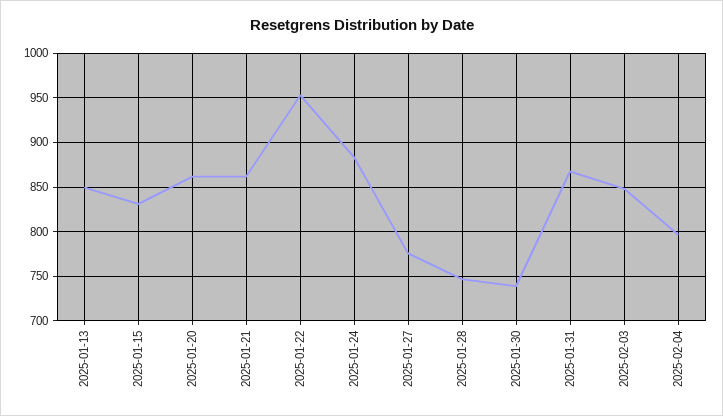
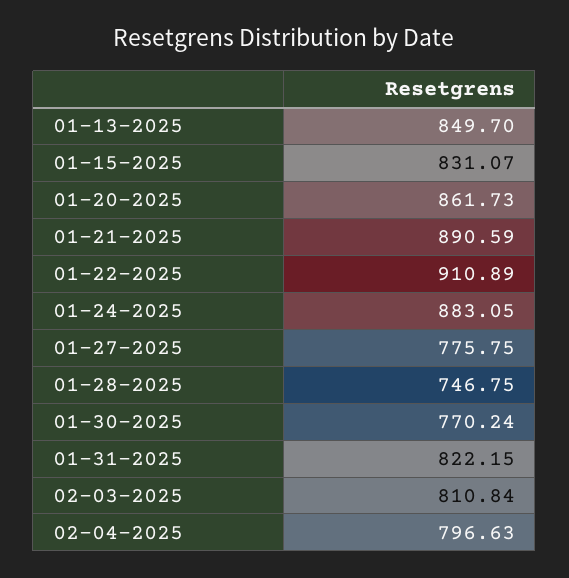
  {
    "2025-01-13": 849.7,
    "2025-01-15": 831.07,
    "2025-01-20": 861.73,
-   "2025-01-21": 860,
+   "2025-01-21": 890.59,
-   "2025-01-22": 950,
+   "2025-01-22": 910.89,
    "2025-01-24": 883.05,
    "2025-01-27": 775.75,
    "2025-01-28": 746.75,
-   "2025-01-30": 740,
+   "2025-01-30": 770.24,
-   "2025-01-31": 870,
+   "2025-01-31": 822.15,
-   "2025-02-03": 850,
+   "2025-02-03": 810.84,
    "2025-02-04": 796.63
  }

